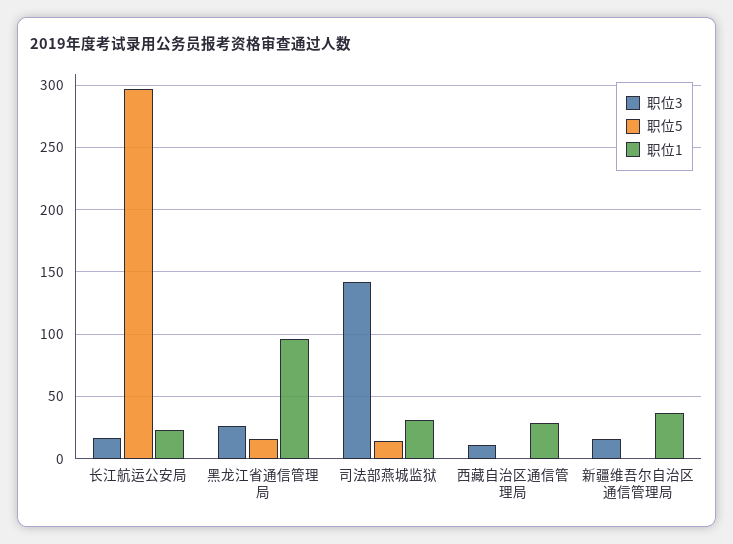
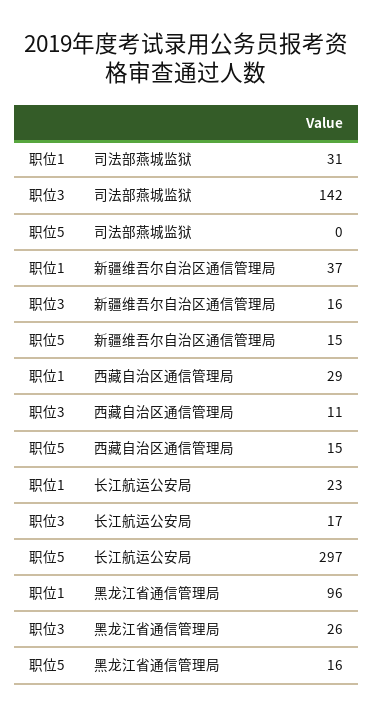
  {
    "职位3": {
      "长江航运公安局": 17,
      "黑龙江省通信管理局": 26,
      "司法部燕城监狱": 142,
      "西藏自治区通信管理局": 11,
      "新疆维吾尔自治区通信管理局": 16
    },
    "职位5": {
      "长江航运公安局": 297,
      "黑龙江省通信管理局": 16,
-     "司法部燕城监狱": 15,
+     "司法部燕城监狱": 0,
-     "西藏自治区通信管理局": 0,
+     "西藏自治区通信管理局": 15,
-     "新疆维吾尔自治区通信管理局": 0
+     "新疆维吾尔自治区通信管理局": 15
    },
    "职位1": {
      "长江航运公安局": 23,
      "黑龙江省通信管理局": 96,
      "司法部燕城监狱": 31,
      "西藏自治区通信管理局": 29,
      "新疆维吾尔自治区通信管理局": 37
    }
  }

